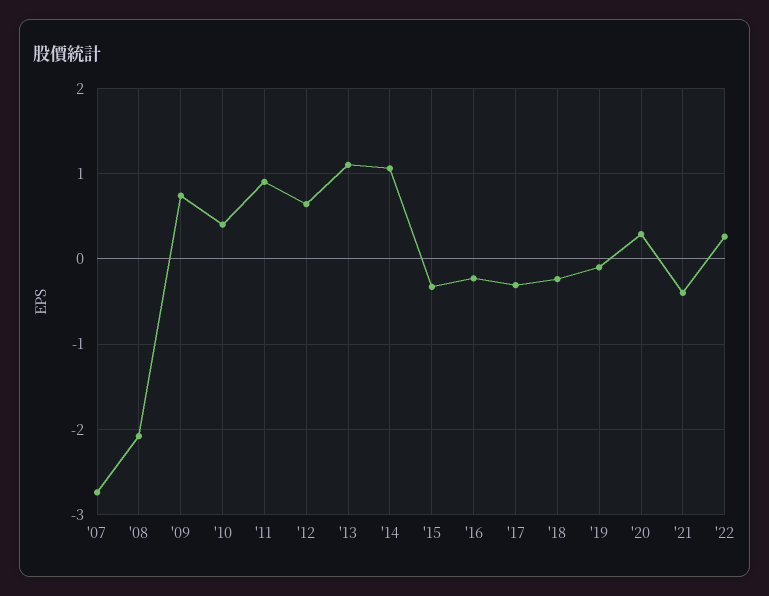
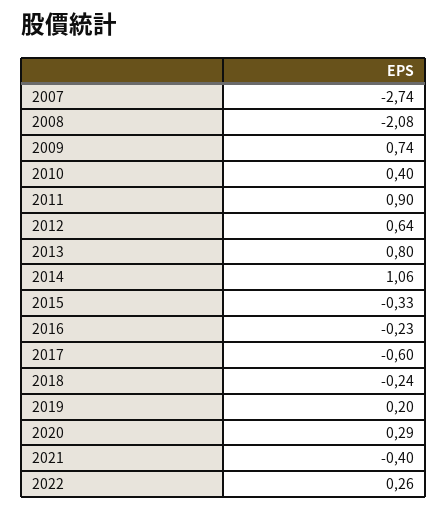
  {
    "'07": -2.74,
    "'08": -2.08,
    "'09": 0.74,
    "'10": 0.4,
    "'11": 0.9,
    "'12": 0.64,
-   "'13": 1.1,
+   "'13": 0.8,
    "'14": 1.06,
    "'15": -0.33,
    "'16": -0.23,
-   "'17": -0.3,
+   "'17": -0.6,
    "'18": -0.24,
-   "'19": -0.1,
+   "'19": 0.2,
    "'20": 0.29,
    "'21": -0.4,
    "'22": 0.26
  }

